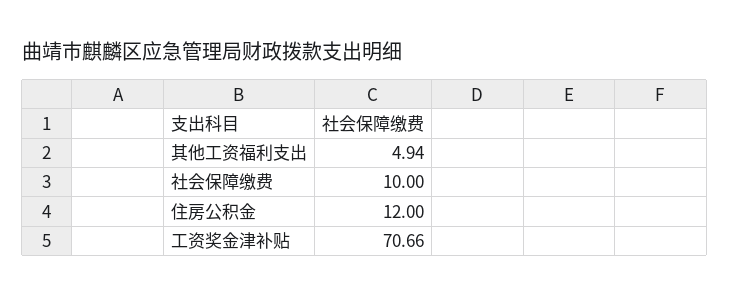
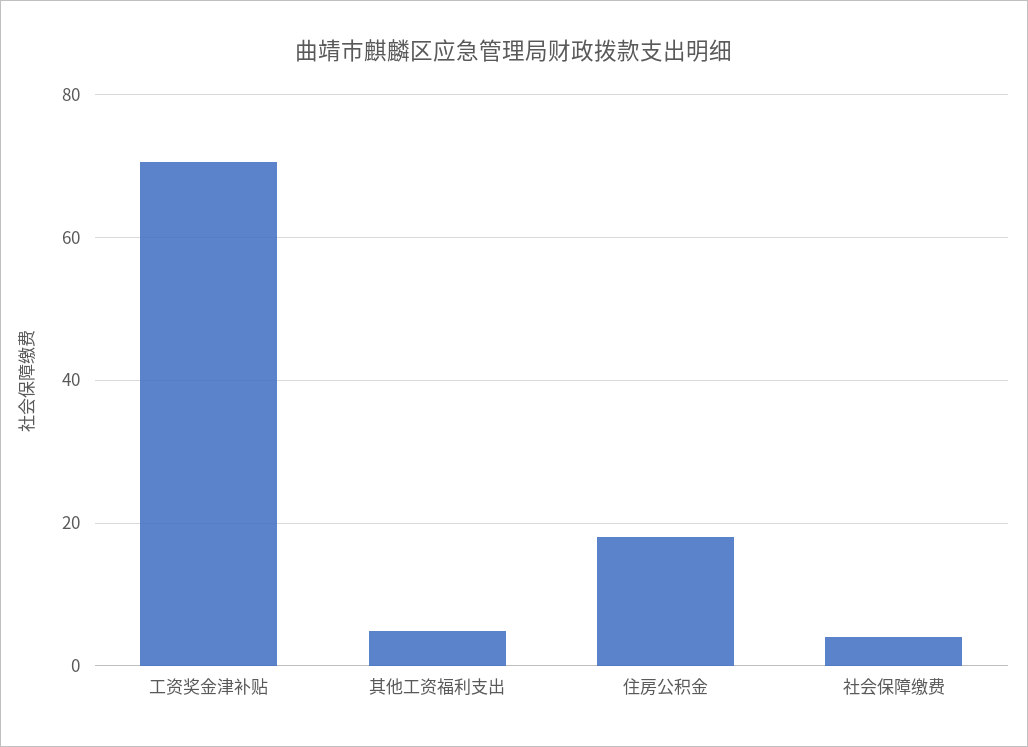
  {
    "其他工资福利支出": 4.94,
-   "社会保障缴费": 10,
+   "社会保障缴费": 4,
-   "住房公积金": 12,
+   "住房公积金": 18,
    "工资奖金津补贴": 70.66
  }

